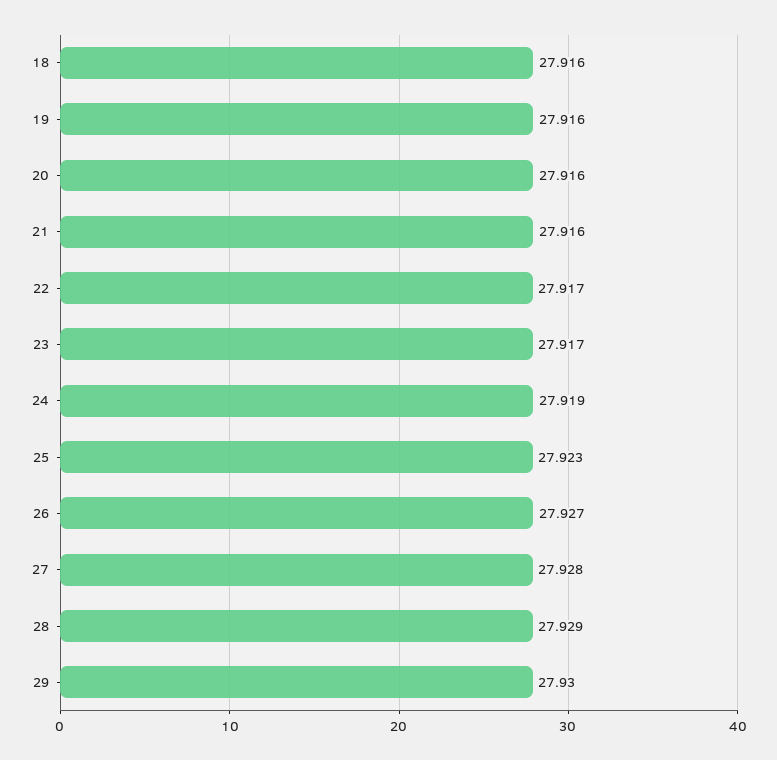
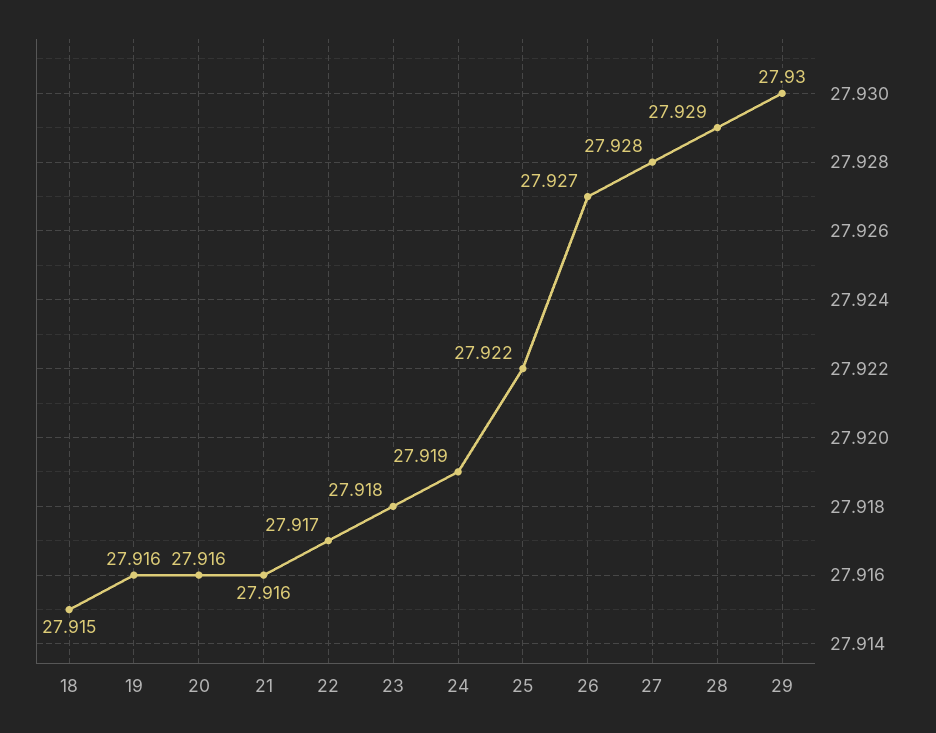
  {
-   "18": 27.916,
+   "18": 27.915,
    "19": 27.916,
    "20": 27.916,
    "21": 27.916,
    "22": 27.917,
-   "23": 27.917,
+   "23": 27.918,
    "24": 27.919,
-   "25": 27.923,
+   "25": 27.922,
    "26": 27.927,
    "27": 27.928,
    "28": 27.929,
    "29": 27.93
  }

